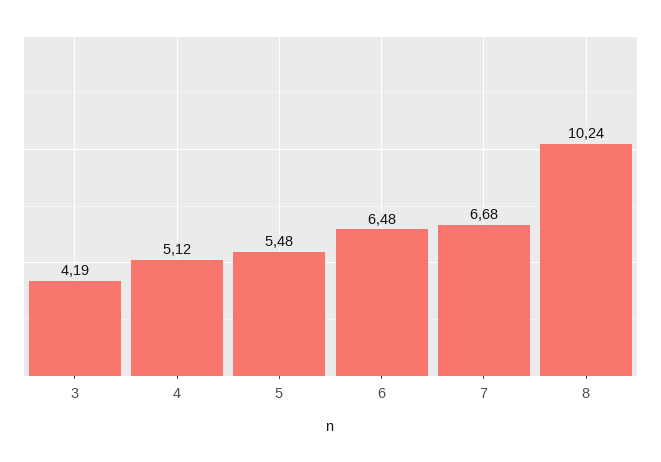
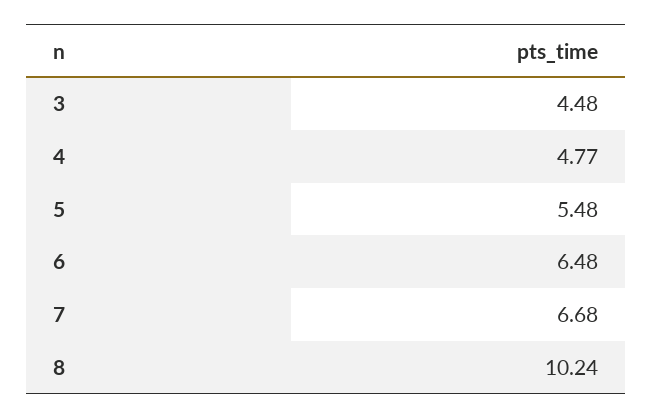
  {
-   "3": 4.19,
+   "3": 4.48,
-   "4": 5.12,
+   "4": 4.77,
    "5": 5.48,
    "6": 6.48,
    "7": 6.68,
    "8": 10.24
  }

